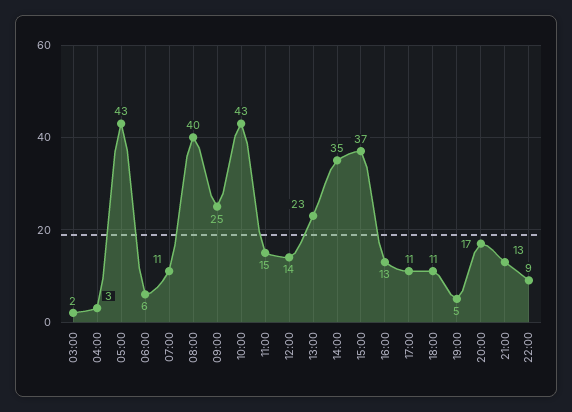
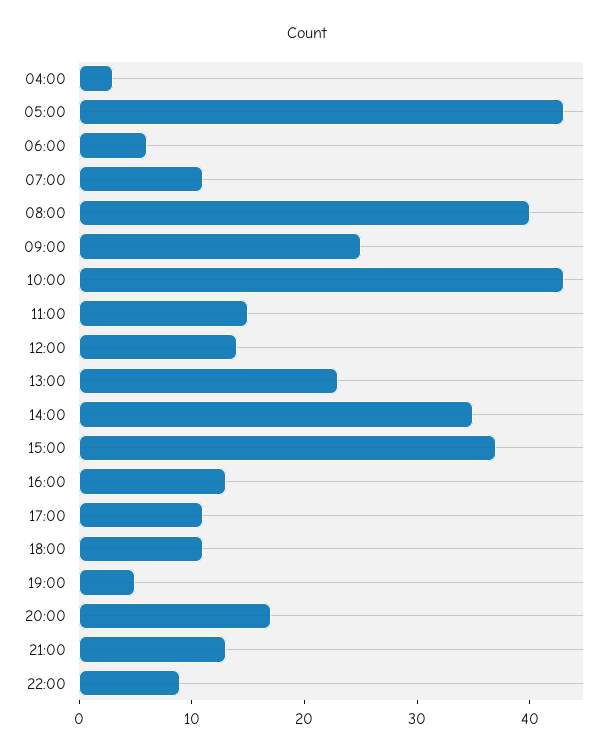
  {
-   "03:00": 2,
    "04:00": 3,
    "05:00": 43,
    "06:00": 6,
    "07:00": 11,
    "08:00": 40,
    "09:00": 25,
    "10:00": 43,
    "11:00": 15,
    "12:00": 14,
    "13:00": 23,
    "14:00": 35,
    "15:00": 37,
    "16:00": 13,
    "17:00": 11,
    "18:00": 11,
    "19:00": 5,
    "20:00": 17,
    "21:00": 13,
    "22:00": 9
  }

